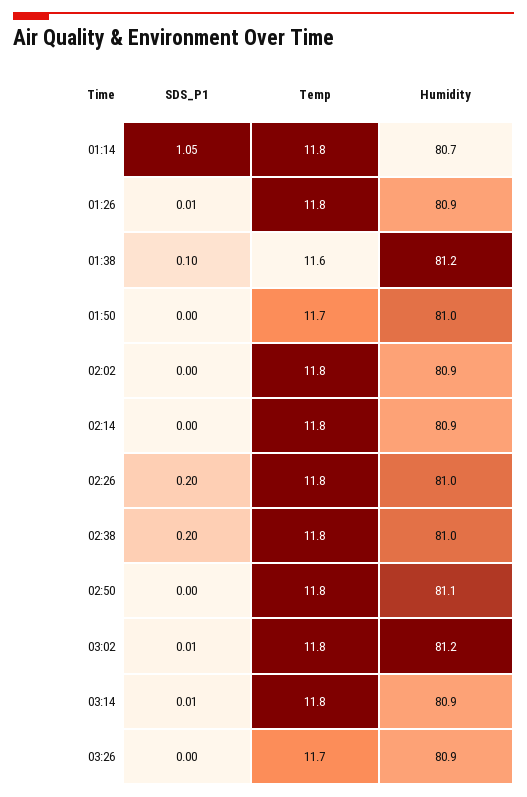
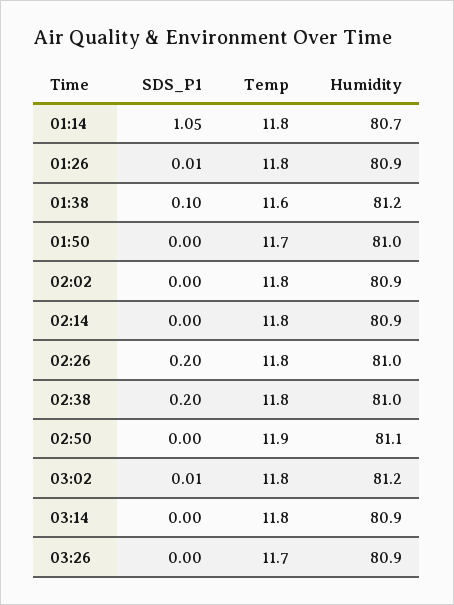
  {
    "SDS_P1": {
      "01:14": 1.05,
      "01:26": 0.01,
      "01:38": 0.1,
      "01:50": 0,
      "02:02": 0,
      "02:14": 0,
      "02:26": 0.2,
      "02:38": 0.2,
      "02:50": 0,
      "03:02": 0.01,
-     "03:14": 0.01,
+     "03:14": 0,
      "03:26": 0
    },
    "Temp": {
      "01:14": 11.8,
      "01:26": 11.8,
      "01:38": 11.6,
      "01:50": 11.7,
      "02:02": 11.8,
      "02:14": 11.8,
      "02:26": 11.8,
      "02:38": 11.8,
-     "02:50": 11.8,
+     "02:50": 11.9,
      "03:02": 11.8,
      "03:14": 11.8,
      "03:26": 11.7
    },
    "Humidity": {
      "01:14": 80.7,
      "01:26": 80.9,
      "01:38": 81.2,
      "01:50": 81,
      "02:02": 80.9,
      "02:14": 80.9,
      "02:26": 81,
      "02:38": 81,
      "02:50": 81.1,
      "03:02": 81.2,
      "03:14": 80.9,
      "03:26": 80.9
    }
  }

